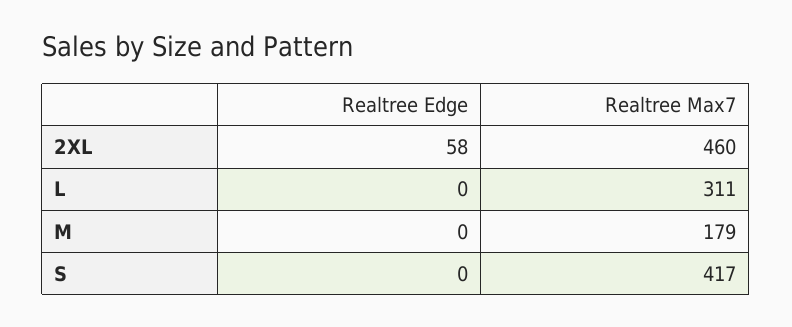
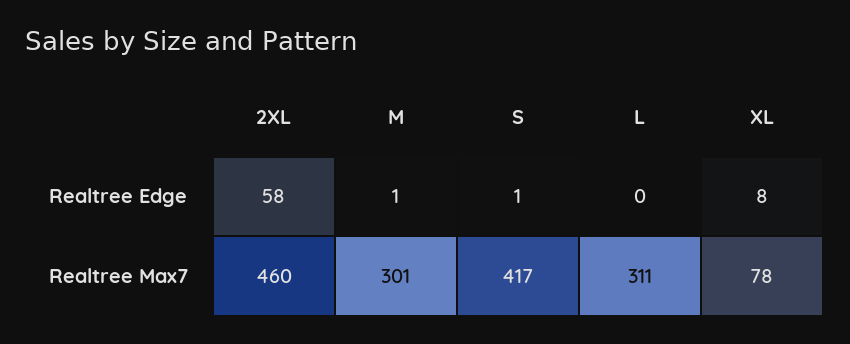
  {
    "Realtree Edge": {
      "2XL": 58,
      "L": 0,
-     "M": 0,
+     "M": 1,
-     "S": 0
+     "S": 1,
+     "XL": 8
    },
    "Realtree Max7": {
      "2XL": 460,
      "L": 311,
-     "M": 179,
+     "M": 301,
-     "S": 417
+     "S": 417,
+     "XL": 78
    }
  }

